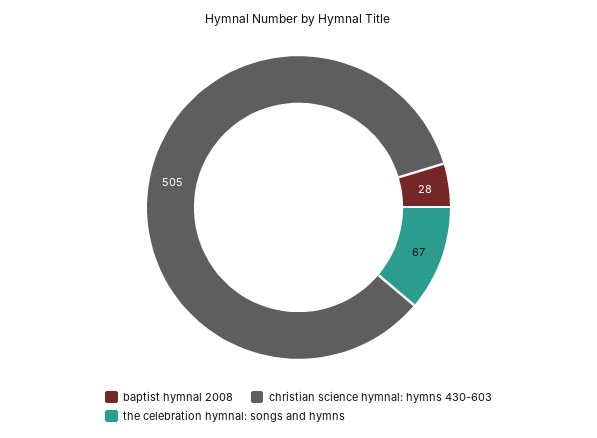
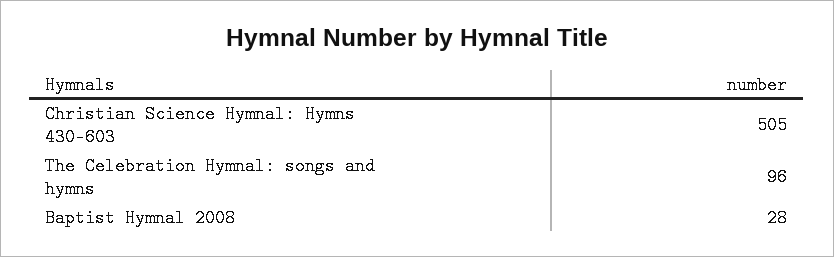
  {
    "baptist hymnal 2008": 28,
    "christian science hymnal: hymns 430-603": 505,
-   "the celebration hymnal: songs and hymns": 67
+   "the celebration hymnal: songs and hymns": 96
  }

